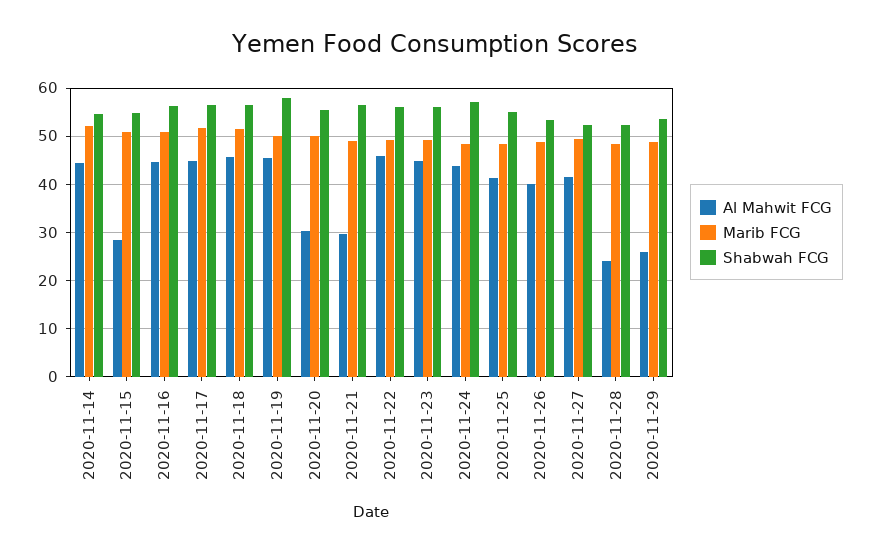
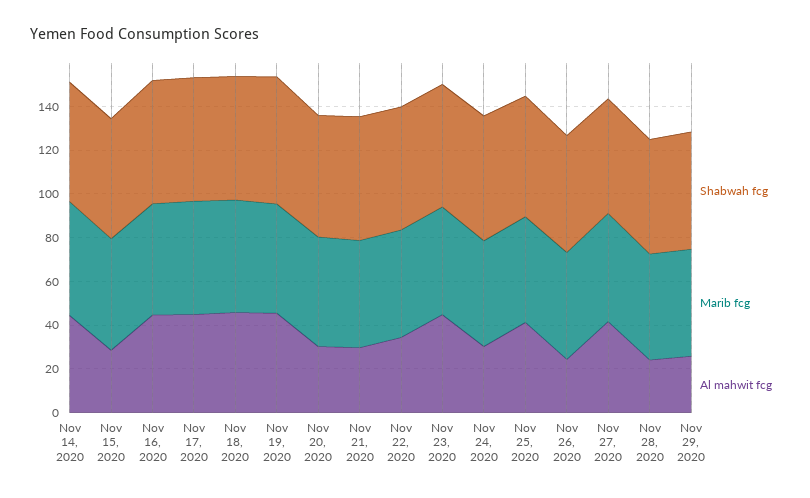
  {
    "Al Mahwit FCG": {
      "2020-11-14": 44,
      "2020-11-15": 28,
      "2020-11-16": 44,
      "2020-11-17": 44,
      "2020-11-18": 46,
      "2020-11-19": 46,
      "2020-11-20": 30,
      "2020-11-21": 30,
-     "2020-11-22": 46,
+     "2020-11-22": 35,
      "2020-11-23": 44,
-     "2020-11-24": 44,
+     "2020-11-24": 30,
      "2020-11-25": 42,
-     "2020-11-26": 40,
+     "2020-11-26": 25,
      "2020-11-27": 42,
      "2020-11-28": 24,
      "2020-11-29": 26
    },
    "Marib FCG": {
      "2020-11-14": 52,
      "2020-11-15": 50,
      "2020-11-16": 50,
      "2020-11-17": 52,
      "2020-11-18": 52,
      "2020-11-19": 50,
      "2020-11-20": 50,
      "2020-11-21": 50,
      "2020-11-22": 50,
      "2020-11-23": 50,
      "2020-11-24": 48,
      "2020-11-25": 48,
      "2020-11-26": 48,
      "2020-11-27": 50,
      "2020-11-28": 48,
      "2020-11-29": 48
    },
    "Shabwah FCG": {
      "2020-11-14": 54,
      "2020-11-15": 54,
      "2020-11-16": 56,
      "2020-11-17": 56,
      "2020-11-18": 56,
      "2020-11-19": 58,
      "2020-11-20": 56,
      "2020-11-21": 56,
      "2020-11-22": 56,
      "2020-11-23": 56,
      "2020-11-24": 58,
      "2020-11-25": 56,
      "2020-11-26": 54,
      "2020-11-27": 52,
      "2020-11-28": 52,
      "2020-11-29": 54
    }
  }

